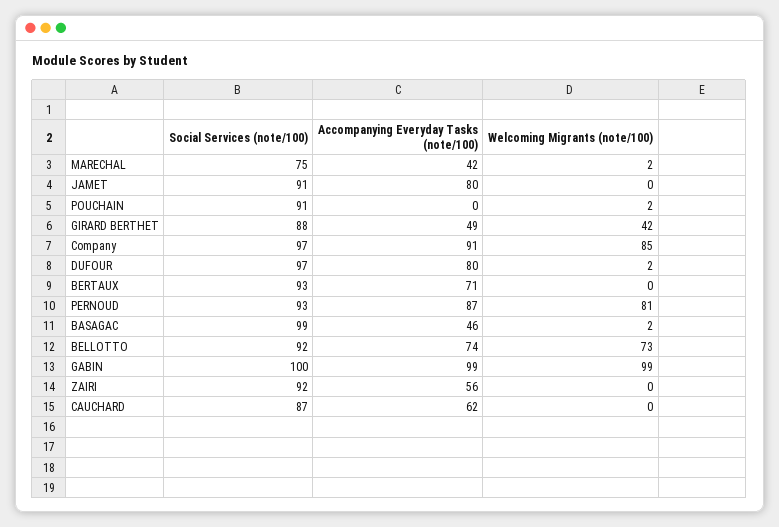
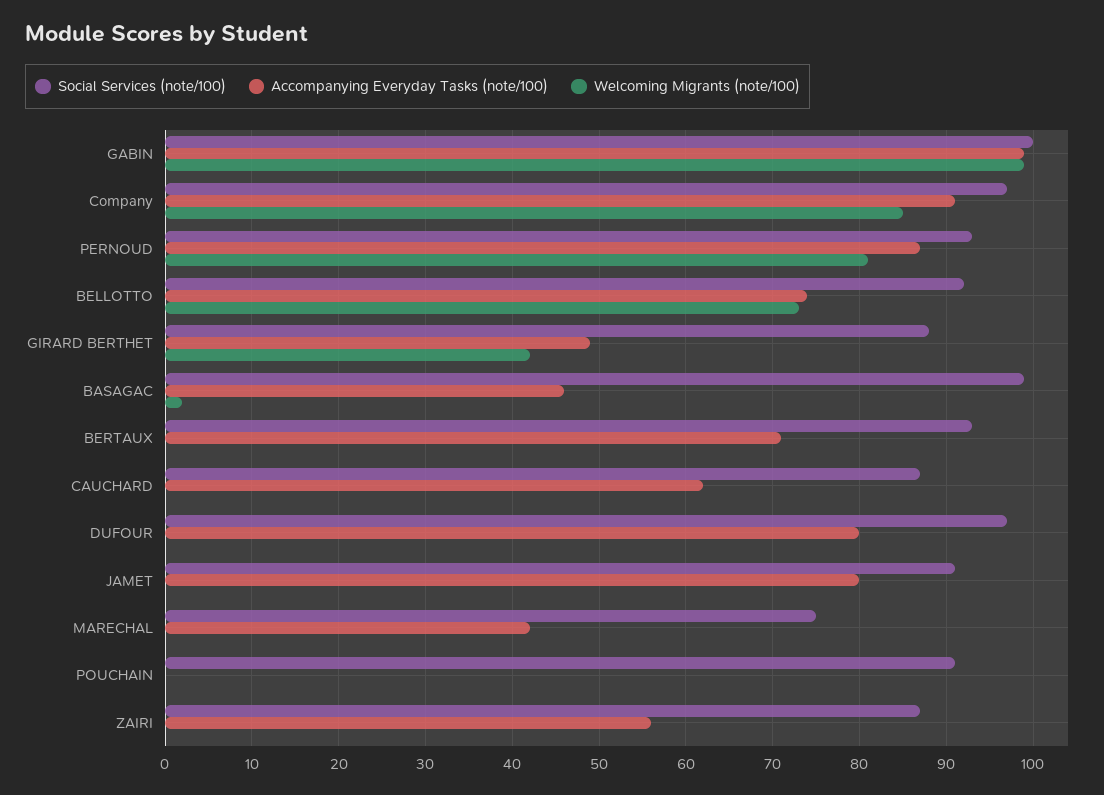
  {
    "Social Services (note/100)": {
      "MARECHAL": 75,
      "JAMET": 91,
      "POUCHAIN": 91,
      "GIRARD BERTHET": 88,
      "Company": 97,
      "DUFOUR": 97,
      "BERTAUX": 93,
      "PERNOUD": 93,
      "BASAGAC": 99,
      "BELLOTTO": 92,
      "GABIN": 100,
-     "ZAIRI": 92,
+     "ZAIRI": 87,
      "CAUCHARD": 87
    },
    "Accompanying Everyday Tasks (note/100)": {
      "MARECHAL": 42,
      "JAMET": 80,
      "POUCHAIN": 0,
      "GIRARD BERTHET": 49,
      "Company": 91,
      "DUFOUR": 80,
      "BERTAUX": 71,
      "PERNOUD": 87,
      "BASAGAC": 46,
      "BELLOTTO": 74,
      "GABIN": 99,
      "ZAIRI": 56,
      "CAUCHARD": 62
    },
    "Welcoming Migrants (note/100)": {
-     "MARECHAL": 2,
+     "MARECHAL": 0,
      "JAMET": 0,
-     "POUCHAIN": 2,
+     "POUCHAIN": 0,
      "GIRARD BERTHET": 42,
      "Company": 85,
-     "DUFOUR": 2,
+     "DUFOUR": 0,
      "BERTAUX": 0,
      "PERNOUD": 81,
      "BASAGAC": 2,
      "BELLOTTO": 73,
      "GABIN": 99,
      "ZAIRI": 0,
      "CAUCHARD": 0
    }
  }

